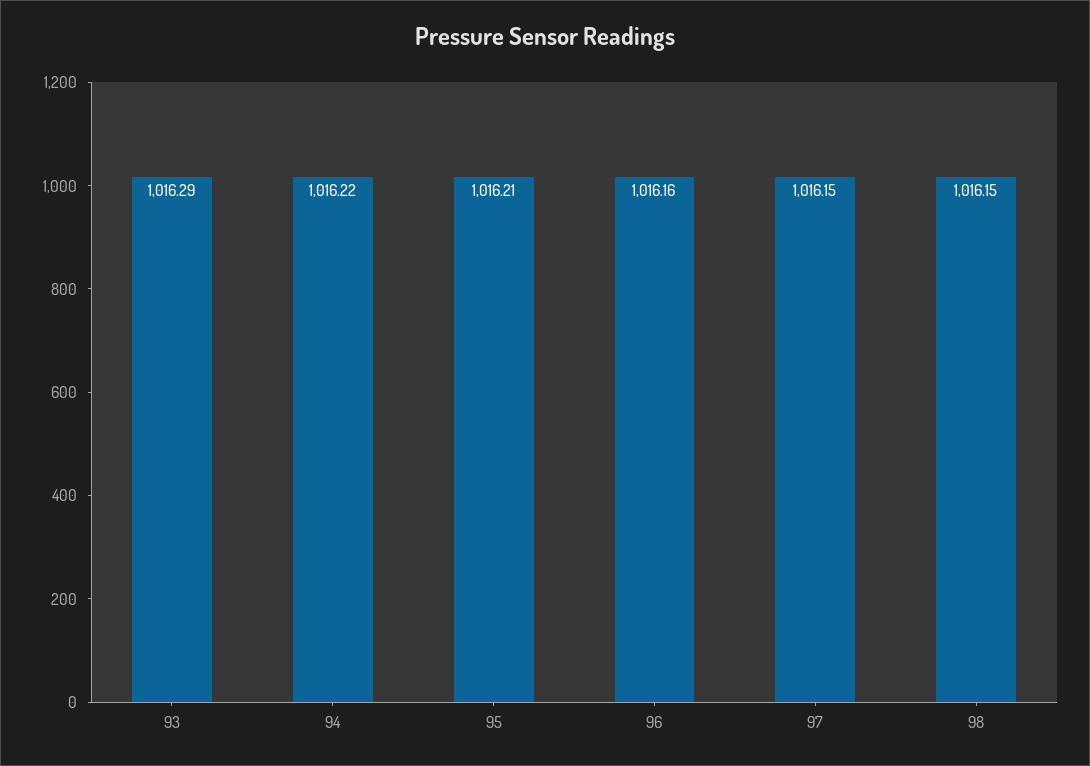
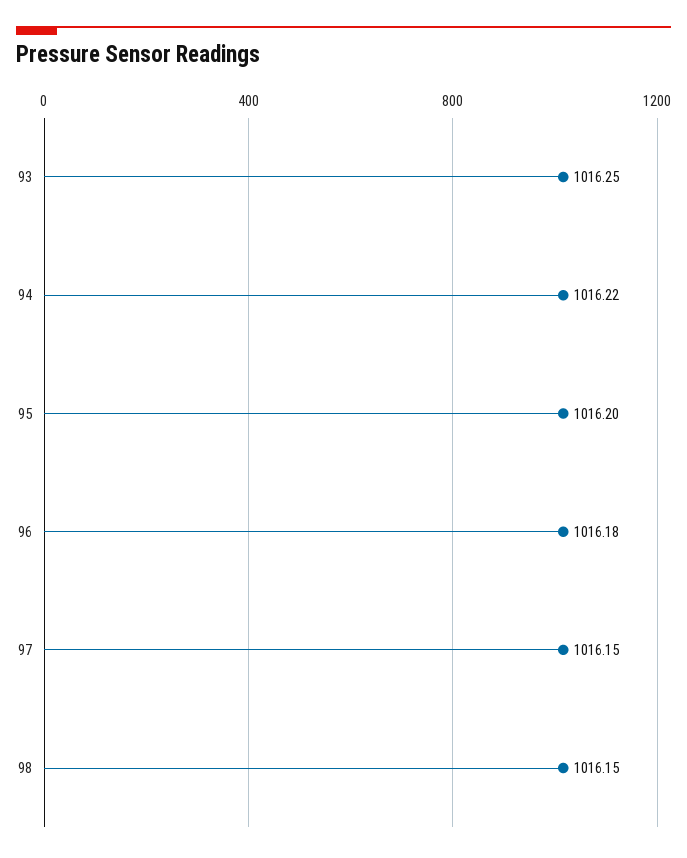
  {
-   "93": 1016.29,
+   "93": 1016.25,
    "94": 1016.22,
-   "95": 1016.21,
+   "95": 1016.2,
-   "96": 1016.16,
+   "96": 1016.18,
    "97": 1016.15,
    "98": 1016.15
  }

